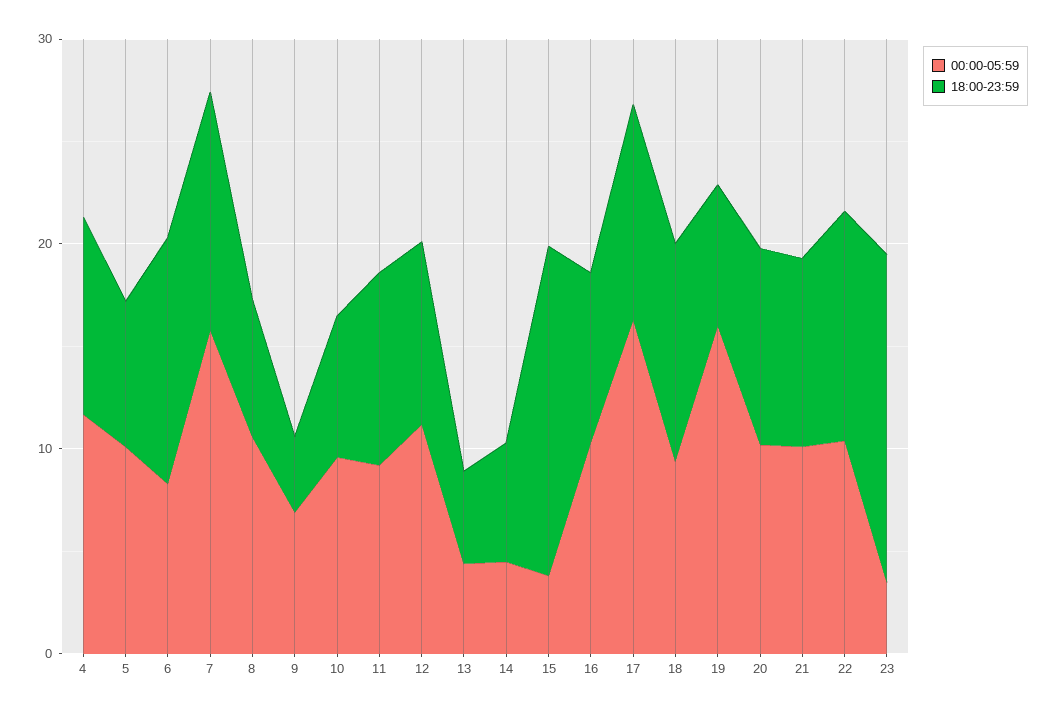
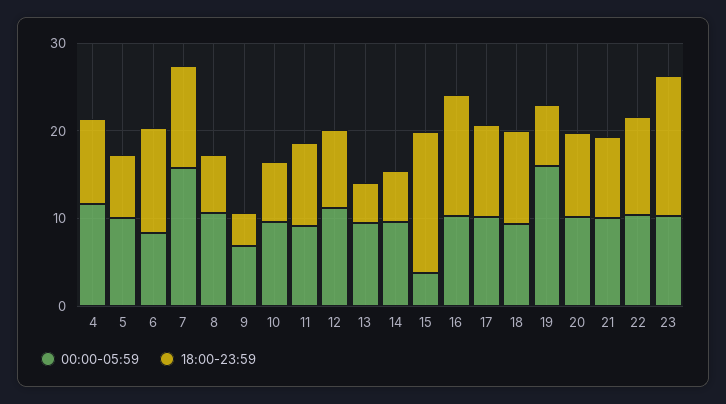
  {
    "00:00-05:59": {
      "4": 12,
      "5": 10,
      "6": 8,
      "7": 16,
      "8": 10,
      "9": 6,
      "10": 10,
      "11": 10,
      "12": 12,
-     "13": 4,
+     "13": 10,
-     "14": 4,
+     "14": 10,
      "15": 4,
      "16": 10,
-     "17": 16,
+     "17": 10,
      "18": 10,
      "19": 16,
      "20": 10,
      "21": 10,
      "22": 10,
-     "23": 4
+     "23": 10
    },
    "18:00-23:59": {
      "4": 10,
      "5": 8,
      "6": 12,
      "7": 12,
      "8": 6,
      "9": 4,
      "10": 6,
      "11": 10,
      "12": 8,
      "13": 4,
      "14": 6,
      "15": 16,
-     "16": 8,
+     "16": 14,
      "17": 10,
      "18": 10,
      "19": 6,
      "20": 10,
      "21": 10,
      "22": 12,
      "23": 16
    }
  }

